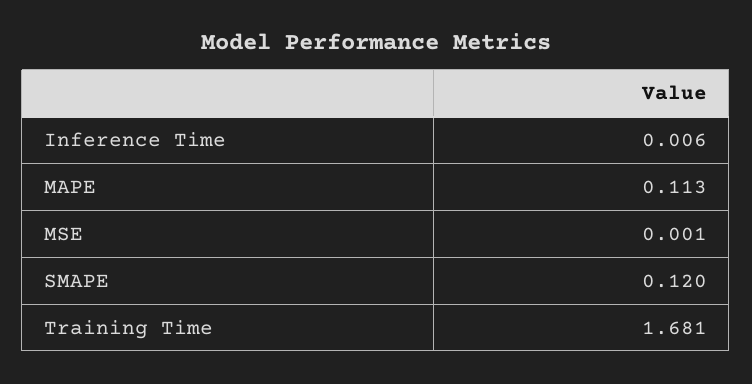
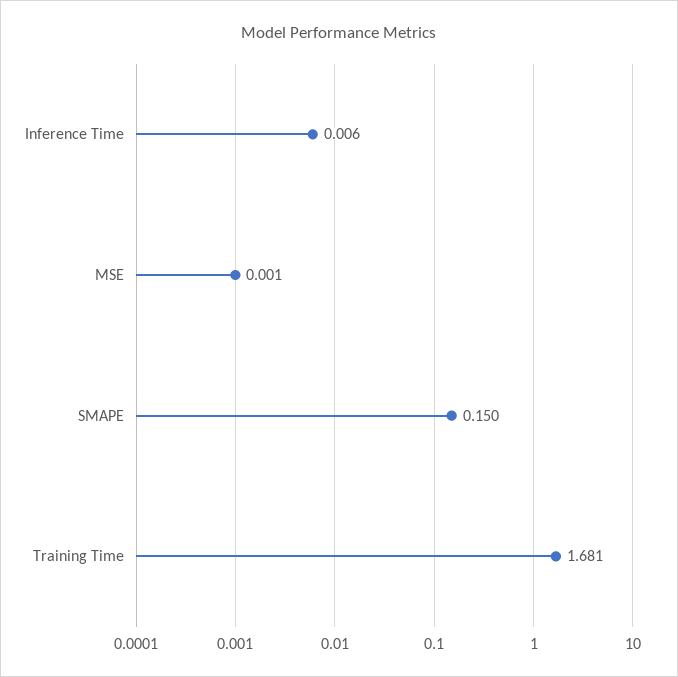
  {
    "Inference Time": 0.006,
-   "MAPE": 0.113,
    "MSE": 0.001,
-   "SMAPE": 0.12,
+   "SMAPE": 0.15,
    "Training Time": 1.681
  }

